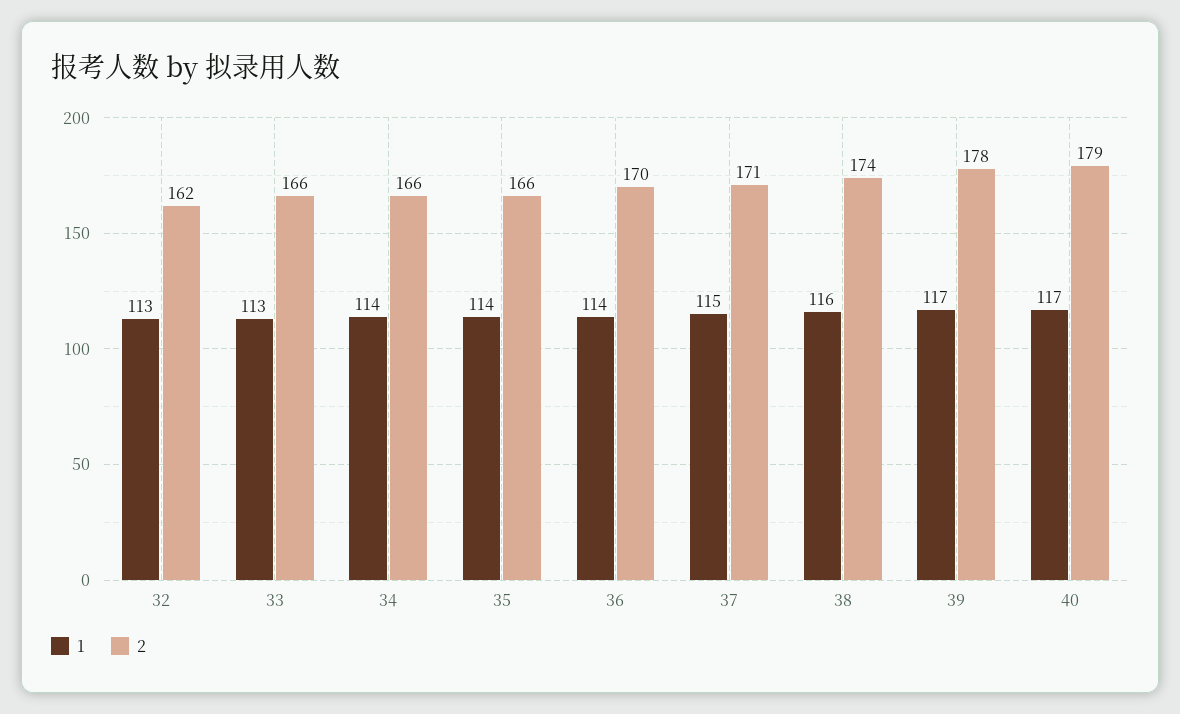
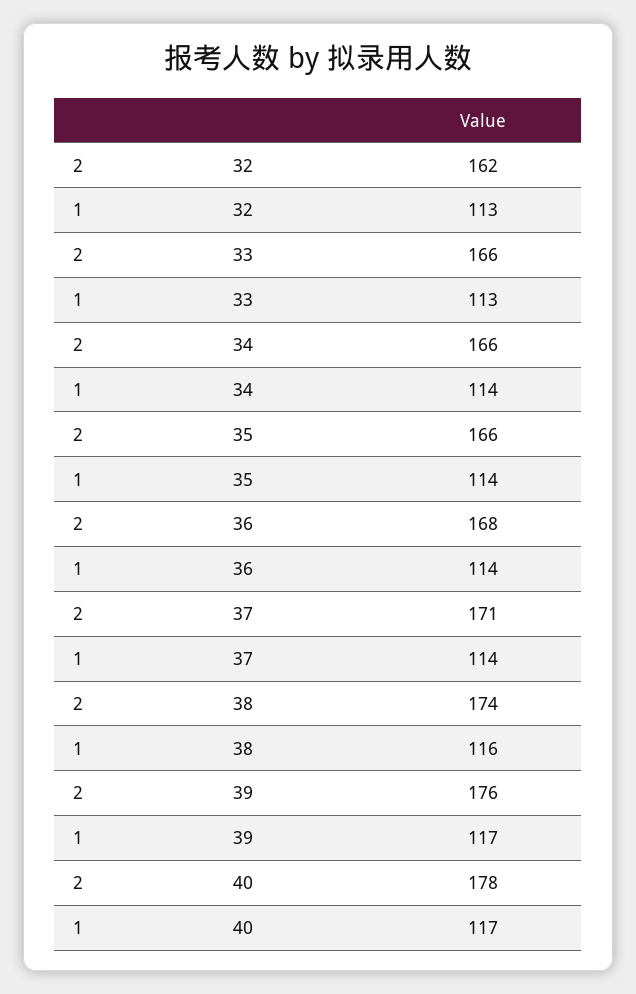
  {
    "1": {
      "32": 113,
      "33": 113,
      "34": 114,
      "35": 114,
      "36": 114,
-     "37": 115,
+     "37": 114,
      "38": 116,
      "39": 117,
      "40": 117
    },
    "2": {
      "32": 162,
      "33": 166,
      "34": 166,
      "35": 166,
-     "36": 170,
+     "36": 168,
      "37": 171,
      "38": 174,
-     "39": 178,
+     "39": 176,
-     "40": 179
+     "40": 178
    }
  }

